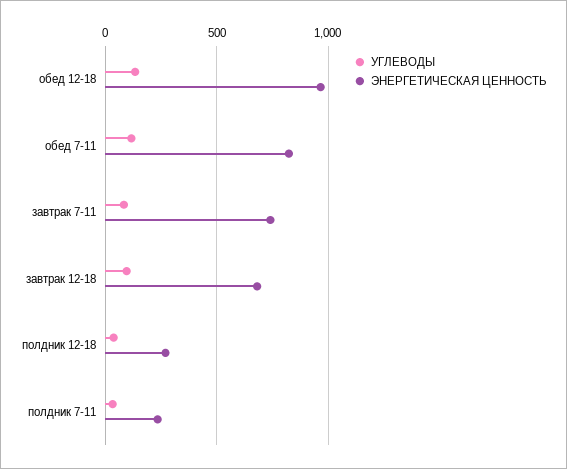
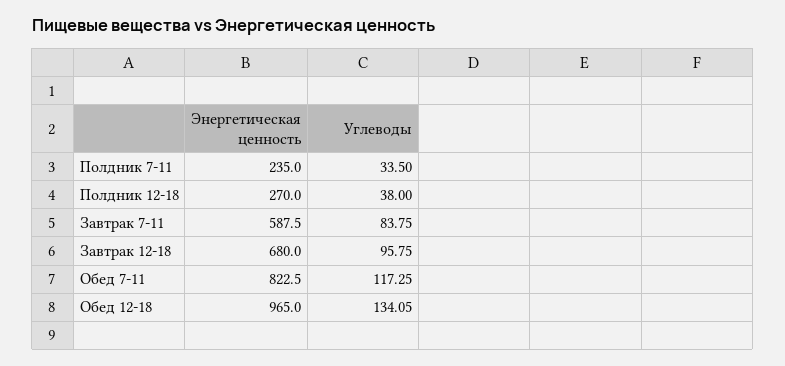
  {
    "УГЛЕВОДЫ": {
      "обед 12-18": 134.05,
      "обед 7-11": 117.25,
      "завтрак 7-11": 83.75,
      "завтрак 12-18": 95.75,
      "полдник 12-18": 38,
      "полдник 7-11": 33.5
    },
    "ЭНЕРГЕТИЧЕСКАЯ ЦЕННОСТЬ": {
      "обед 12-18": 965,
      "обед 7-11": 822.5,
-     "завтрак 7-11": 750,
+     "завтрак 7-11": 587.5,
      "завтрак 12-18": 680,
      "полдник 12-18": 270,
      "полдник 7-11": 235
    }
  }

